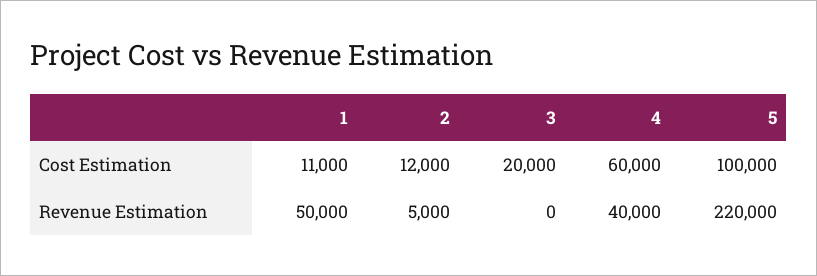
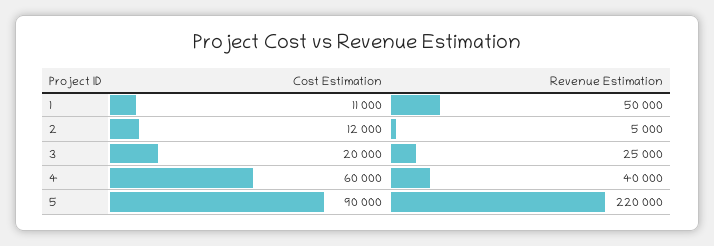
  {
    "1": {
      "Cost Estimation": 11000,
      "Revenue Estimation": 50000
    },
    "2": {
      "Cost Estimation": 12000,
      "Revenue Estimation": 5000
    },
    "3": {
      "Cost Estimation": 20000,
-     "Revenue Estimation": 0
+     "Revenue Estimation": 25000
    },
    "4": {
      "Cost Estimation": 60000,
      "Revenue Estimation": 40000
    },
    "5": {
-     "Cost Estimation": 100000,
+     "Cost Estimation": 90000,
      "Revenue Estimation": 220000
    }
  }

